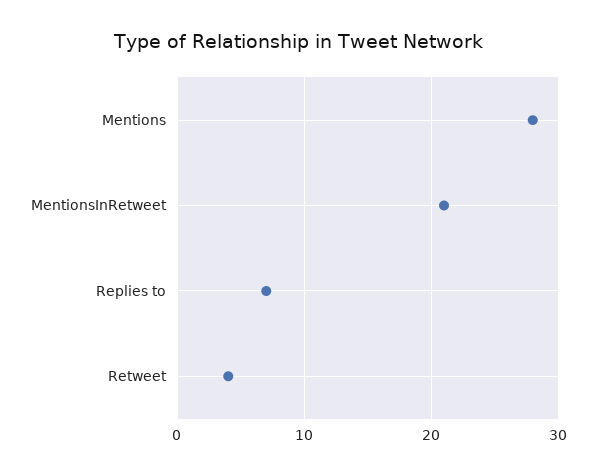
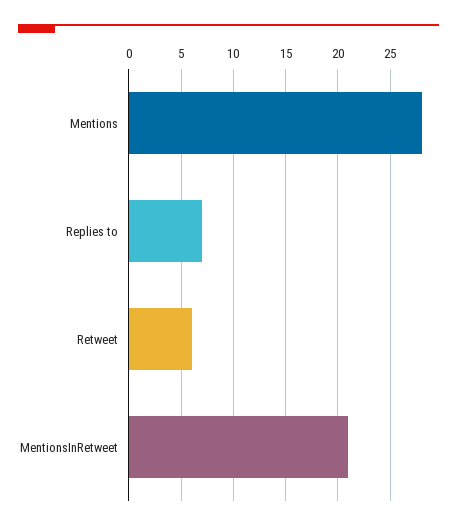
  {
    "Mentions": 28,
    "MentionsInRetweet": 21,
    "Replies to": 7,
-   "Retweet": 4
+   "Retweet": 6
  }

